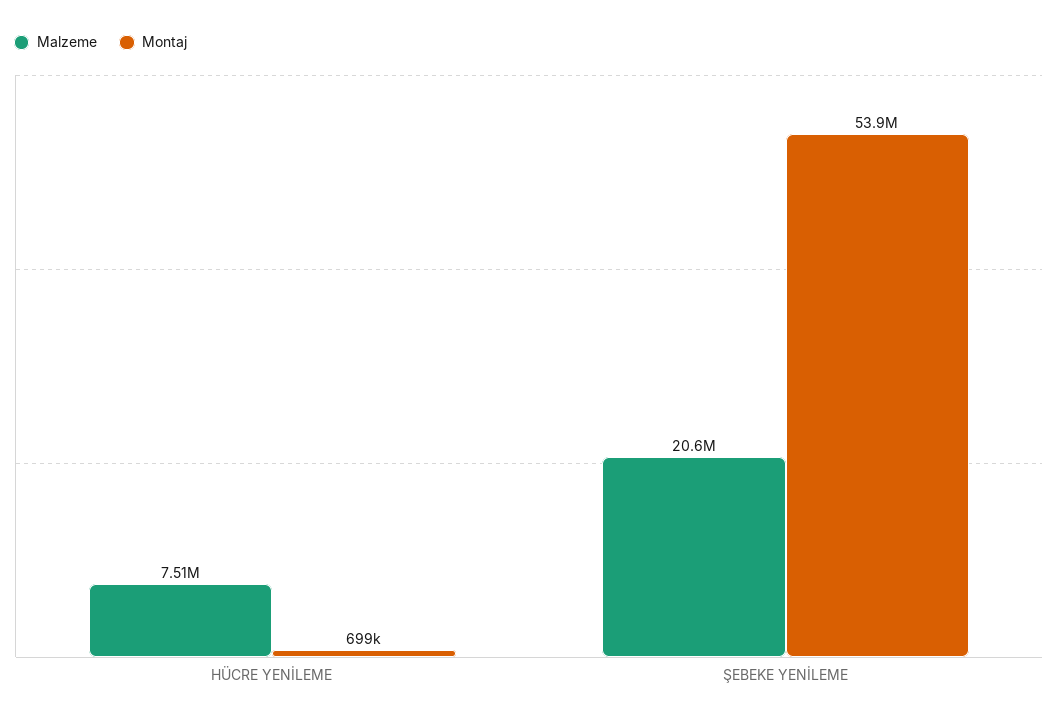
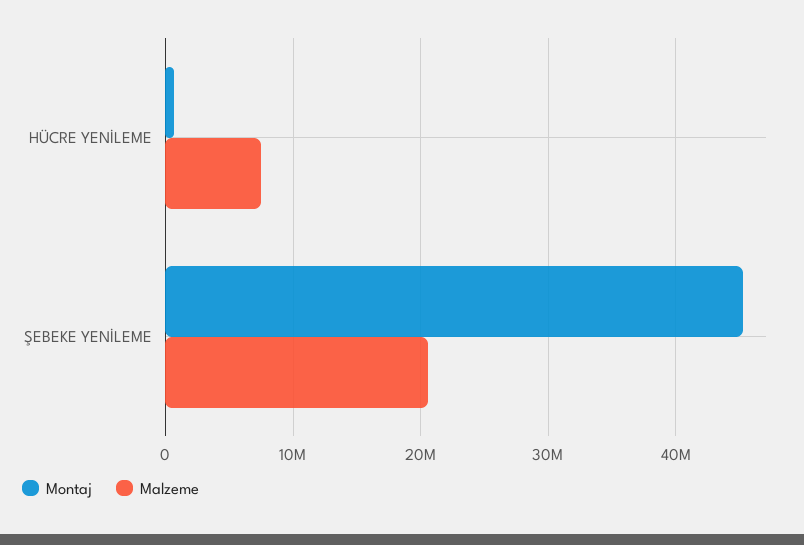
  {
    "Malzeme": {
      "HÜCRE YENİLEME": 7510000,
      "ŞEBEKE YENİLEME": 20600000
    },
    "Montaj": {
      "HÜCRE YENİLEME": 699000,
-     "ŞEBEKE YENİLEME": 53900000
+     "ŞEBEKE YENİLEME": 45000000
    }
  }

